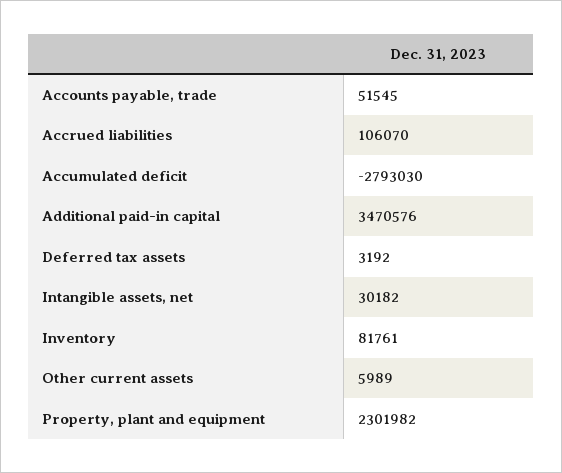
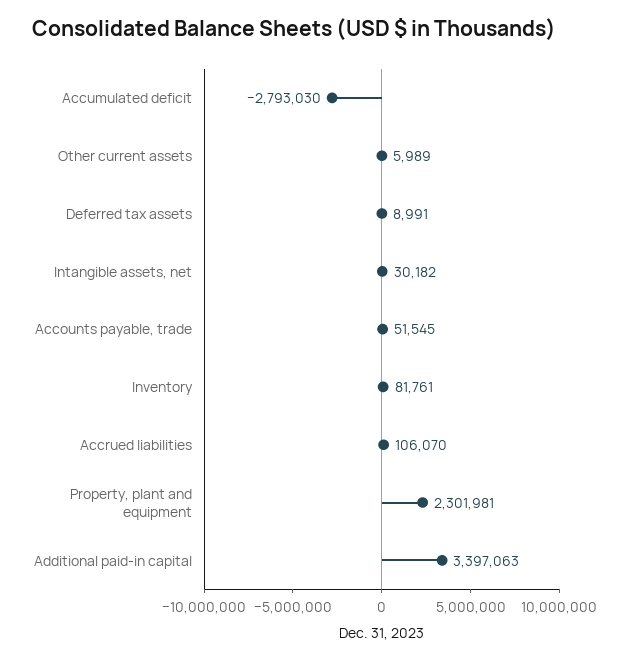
  {
    "Accounts payable, trade": 51545,
    "Accrued liabilities": 106070,
    "Accumulated deficit": -2793030,
-   "Additional paid-in capital": 3470576,
+   "Additional paid-in capital": 3397063,
-   "Deferred tax assets": 3192,
+   "Deferred tax assets": 8991,
    "Intangible assets, net": 30182,
    "Inventory": 81761,
    "Other current assets": 5989,
-   "Property, plant and equipment": 2301982
+   "Property, plant and equipment": 2301981
  }

